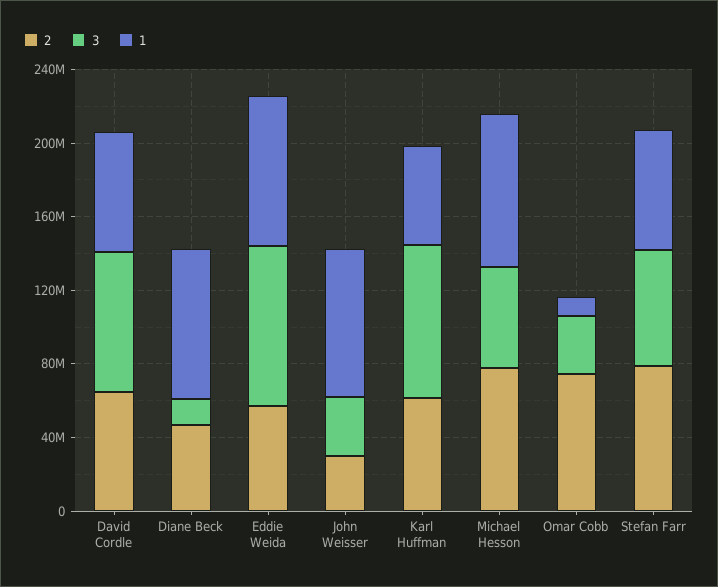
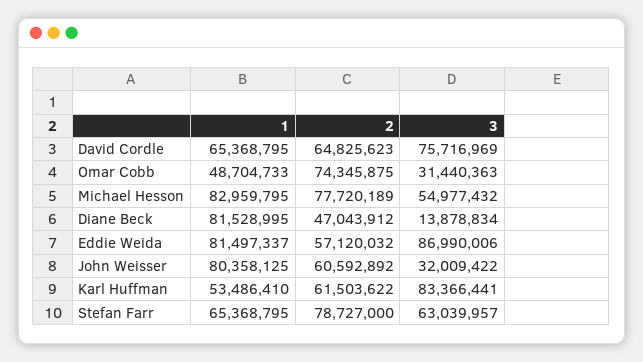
  {
    "2": {
      "David Cordle": 64825623,
      "Diane Beck": 47043912,
      "Eddie Weida": 57120032,
-     "John Weisser": 30000000,
+     "John Weisser": 60592892,
      "Karl Huffman": 61503622,
      "Michael Hesson": 77720189,
      "Omar Cobb": 74345875,
      "Stefan Farr": 78727000
    },
    "3": {
      "David Cordle": 75716969,
      "Diane Beck": 13878834,
      "Eddie Weida": 86990006,
      "John Weisser": 32009422,
      "Karl Huffman": 83366441,
      "Michael Hesson": 54977432,
      "Omar Cobb": 31440363,
      "Stefan Farr": 63039957
    },
    "1": {
      "David Cordle": 65368795,
      "Diane Beck": 81528995,
      "Eddie Weida": 81497337,
      "John Weisser": 80358125,
      "Karl Huffman": 53486410,
      "Michael Hesson": 82959795,
-     "Omar Cobb": 10000000,
+     "Omar Cobb": 48704733,
      "Stefan Farr": 65368795
    }
  }

